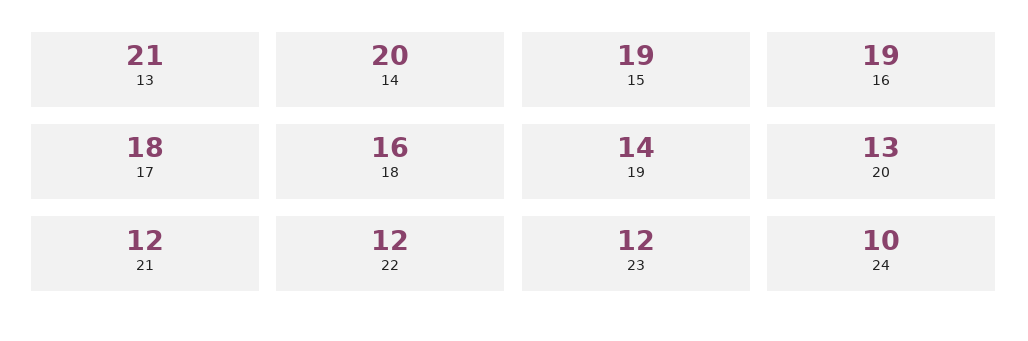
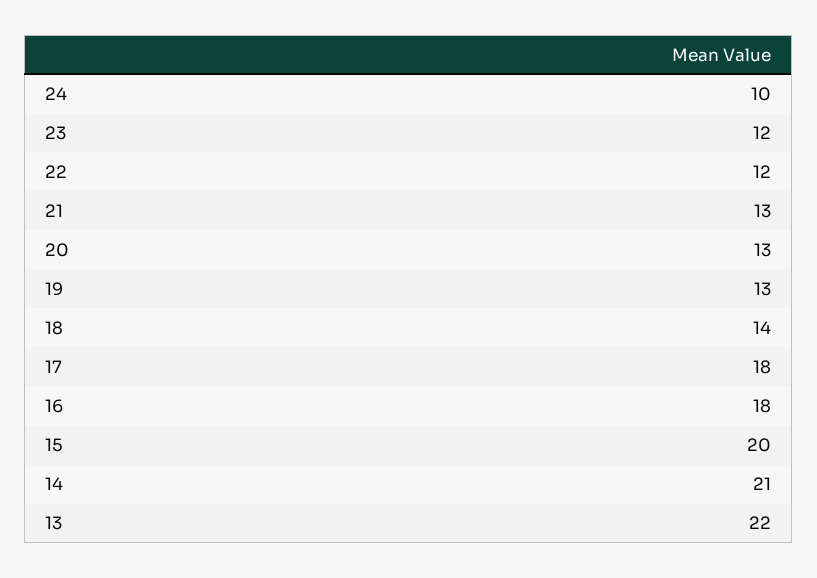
  {
-   "13": 21,
+   "13": 22,
-   "14": 20,
+   "14": 21,
-   "15": 19,
+   "15": 20,
-   "16": 19,
+   "16": 18,
    "17": 18,
-   "18": 16,
+   "18": 14,
-   "19": 14,
+   "19": 13,
    "20": 13,
-   "21": 12,
+   "21": 13,
    "22": 12,
    "23": 12,
    "24": 10
  }

